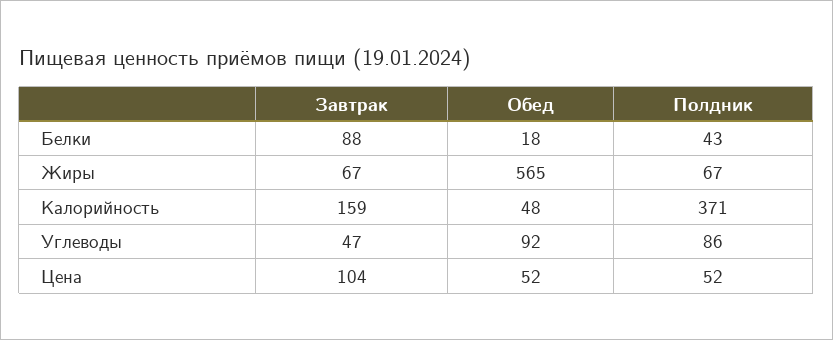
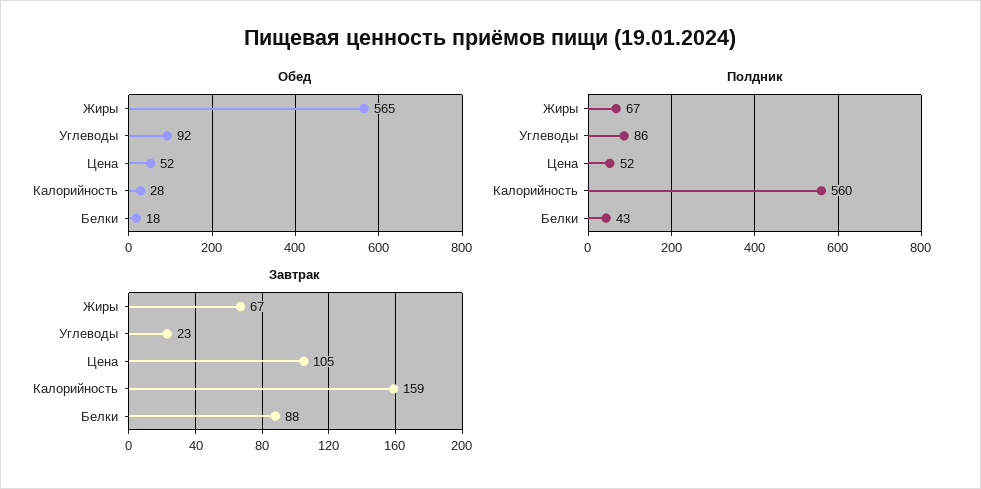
  {
    "Завтрак": {
      "Белки": 88,
      "Жиры": 67,
      "Калорийность": 159,
-     "Углеводы": 47,
+     "Углеводы": 23,
-     "Цена": 104
+     "Цена": 105
    },
    "Обед": {
      "Белки": 18,
      "Жиры": 565,
-     "Калорийность": 48,
+     "Калорийность": 28,
      "Углеводы": 92,
      "Цена": 52
    },
    "Полдник": {
      "Белки": 43,
      "Жиры": 67,
-     "Калорийность": 371,
+     "Калорийность": 560,
      "Углеводы": 86,
      "Цена": 52
    }
  }

